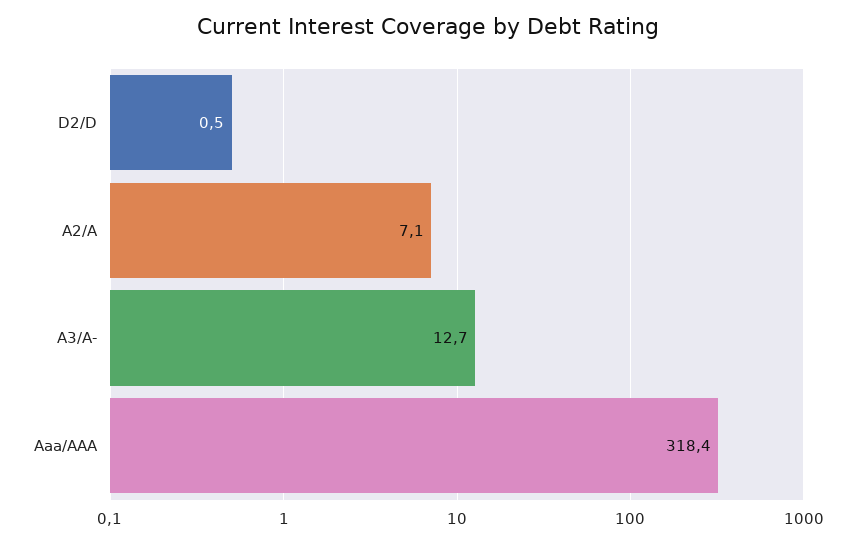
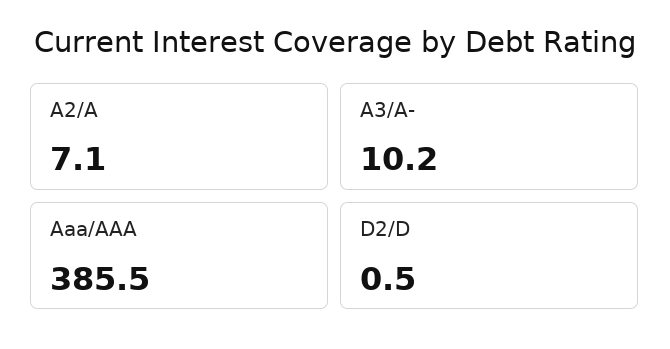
  {
    "D2/D": 0.5,
    "A2/A": 7.1,
-   "A3/A-": 12.7,
+   "A3/A-": 10.2,
-   "Aaa/AAA": 318.4
+   "Aaa/AAA": 385.5
  }

